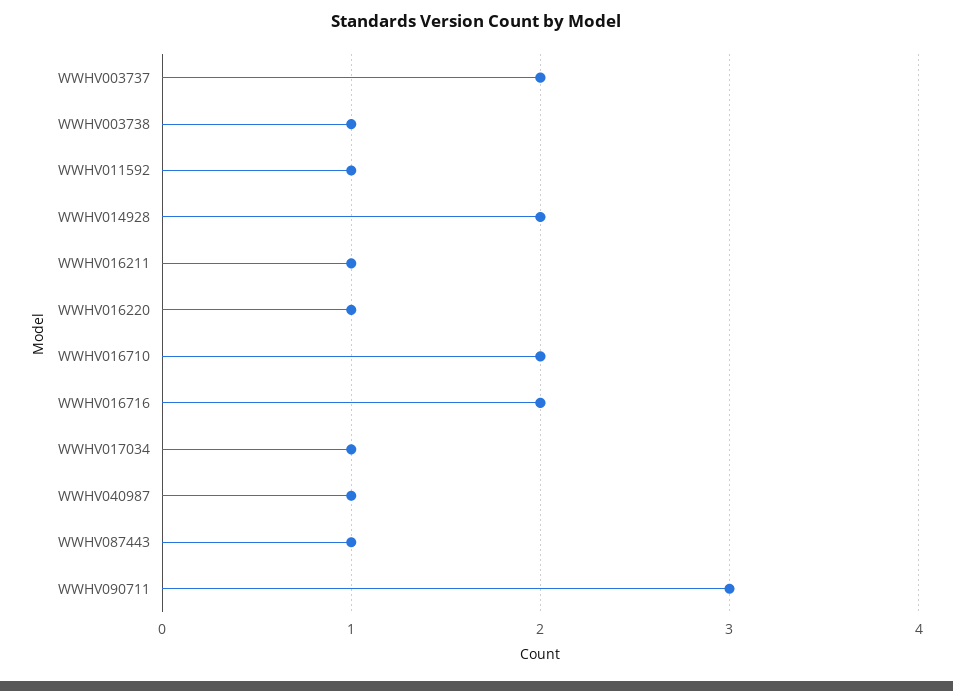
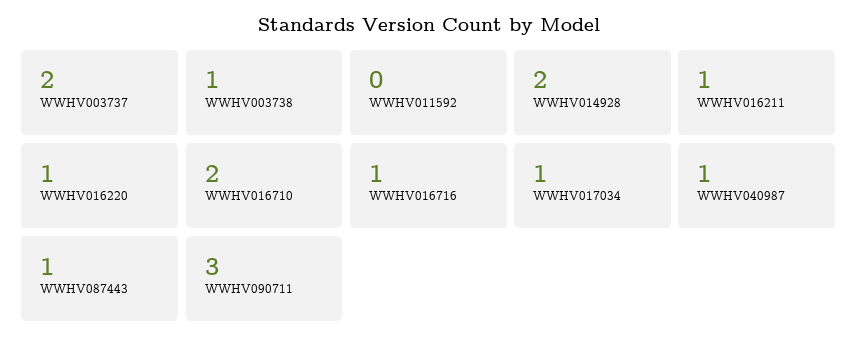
  {
    "WWHV003737": 2,
    "WWHV003738": 1,
-   "WWHV011592": 1,
+   "WWHV011592": 0,
    "WWHV014928": 2,
    "WWHV016211": 1,
    "WWHV016220": 1,
    "WWHV016710": 2,
-   "WWHV016716": 2,
+   "WWHV016716": 1,
    "WWHV017034": 1,
    "WWHV040987": 1,
    "WWHV087443": 1,
    "WWHV090711": 3
  }

